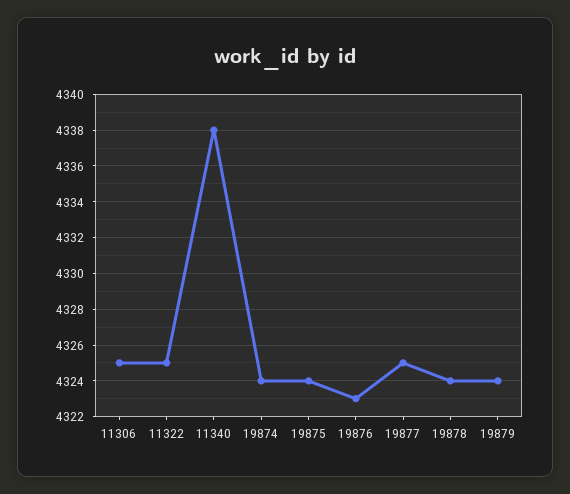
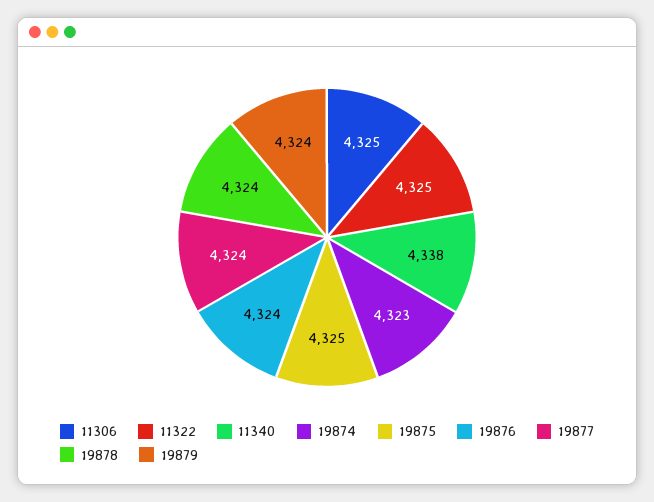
  {
    "11306": 4325,
    "11322": 4325,
    "11340": 4338,
-   "19874": 4324,
+   "19874": 4323,
-   "19875": 4324,
+   "19875": 4325,
-   "19876": 4323,
+   "19876": 4324,
-   "19877": 4325,
+   "19877": 4324,
    "19878": 4324,
    "19879": 4324
  }

